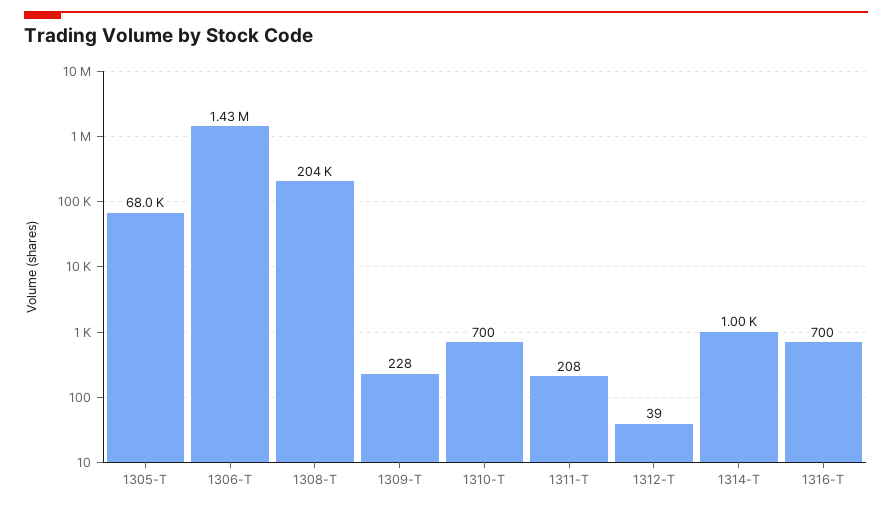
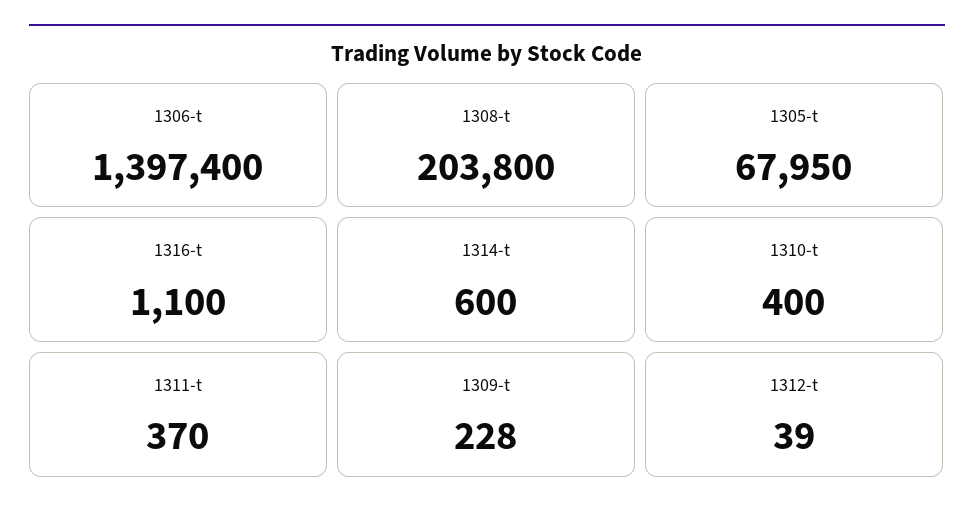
  {
    "1305-T": 67950,
-   "1306-T": 1430000,
+   "1306-T": 1397400,
    "1308-T": 203800,
    "1309-T": 228,
-   "1310-T": 700,
+   "1310-T": 400,
-   "1311-T": 208,
+   "1311-T": 370,
    "1312-T": 39,
-   "1314-T": 1000,
+   "1314-T": 600,
-   "1316-T": 700
+   "1316-T": 1100
  }

